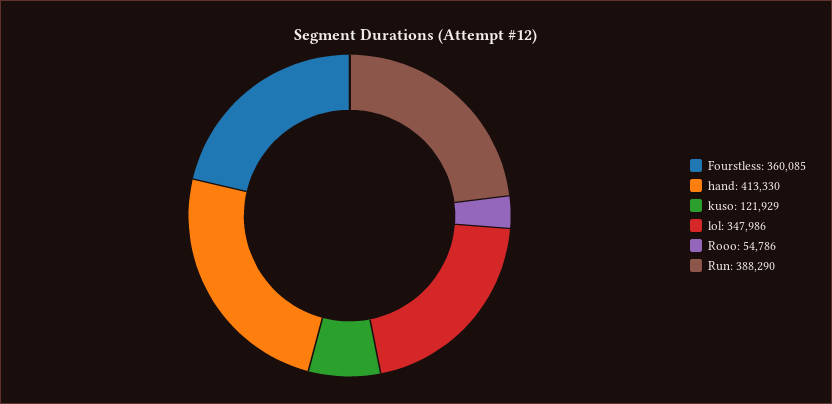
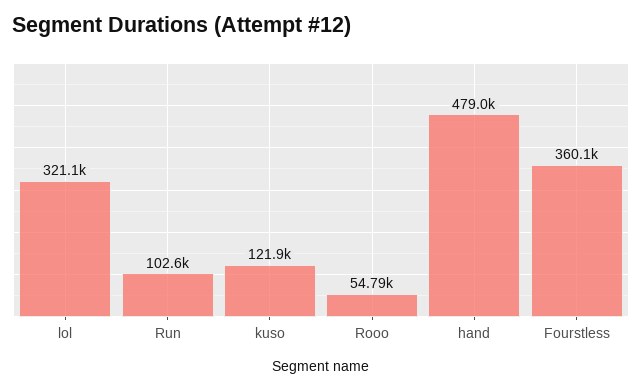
  {
    "Fourstless": 360085,
-   "hand": 413330,
+   "hand": 479000,
    "kuso": 121929,
-   "lol": 347986,
+   "lol": 321100,
    "Rooo": 54786,
-   "Run": 388290
+   "Run": 102600
  }

